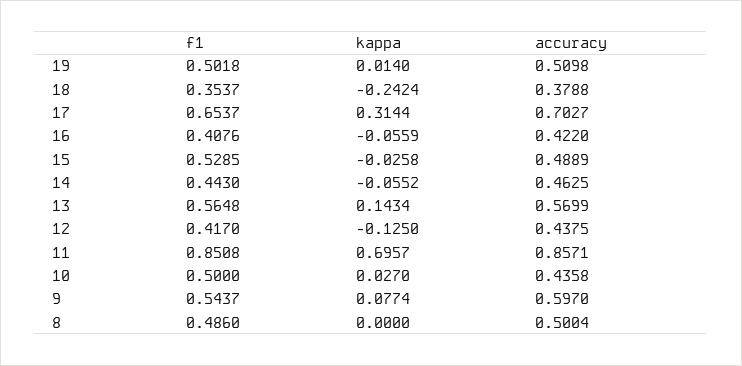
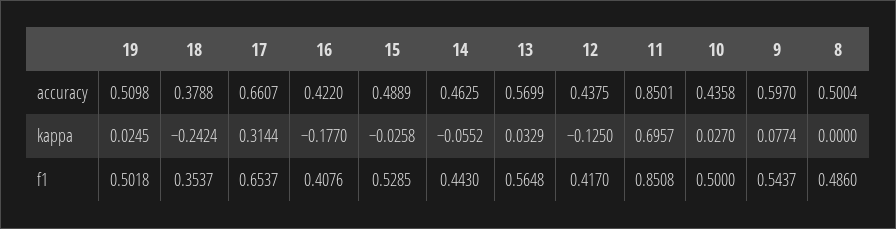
  {
    "f1": {
      "19": 0.5018,
      "18": 0.3537,
      "17": 0.6537,
      "16": 0.4076,
      "15": 0.5285,
      "14": 0.443,
      "13": 0.5648,
      "12": 0.417,
      "11": 0.8508,
      "10": 0.5,
      "9": 0.5437,
      "8": 0.486
    },
    "kappa": {
-     "19": 0.014,
+     "19": 0.0245,
      "18": -0.2424,
      "17": 0.3144,
-     "16": -0.0559,
+     "16": -0.177,
      "15": -0.0258,
      "14": -0.0552,
-     "13": 0.1434,
+     "13": 0.0329,
      "12": -0.125,
      "11": 0.6957,
      "10": 0.027,
      "9": 0.0774,
      "8": 0
    },
    "accuracy": {
      "19": 0.5098,
      "18": 0.3788,
-     "17": 0.7027,
+     "17": 0.6607,
      "16": 0.422,
      "15": 0.4889,
      "14": 0.4625,
      "13": 0.5699,
      "12": 0.4375,
-     "11": 0.8571,
+     "11": 0.8501,
      "10": 0.4358,
      "9": 0.597,
      "8": 0.5004
    }
  }

